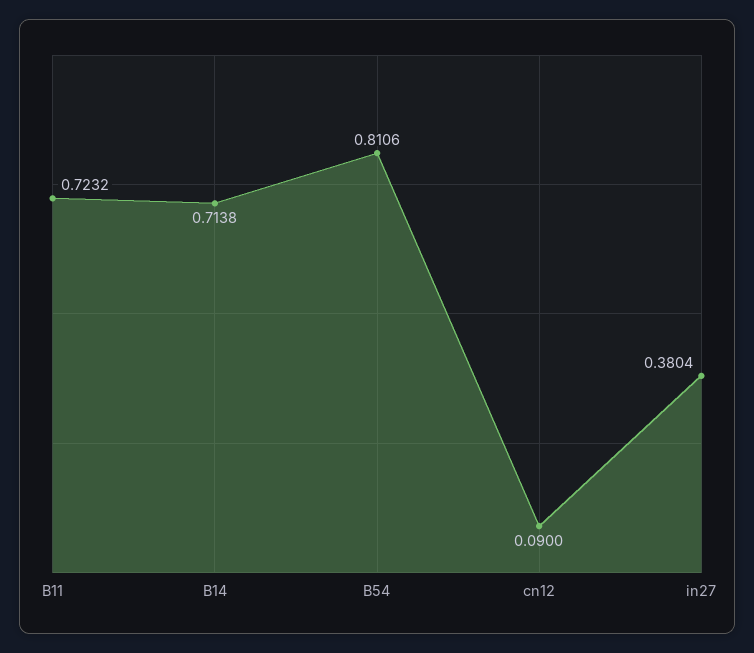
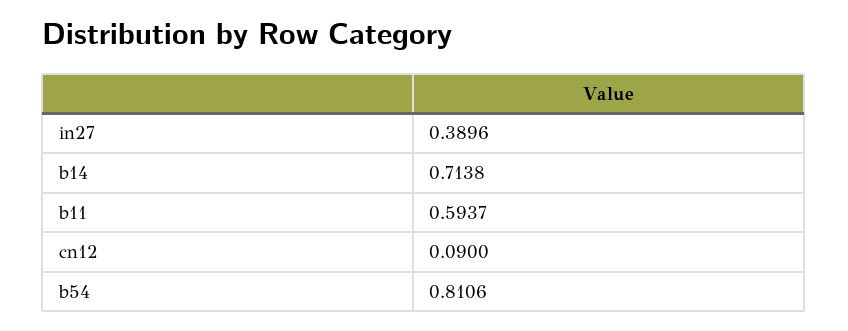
  {
-   "B11": 0.7232,
+   "B11": 0.5937,
    "B14": 0.7138,
    "B54": 0.8106,
    "cn12": 0.09,
-   "in27": 0.3804
+   "in27": 0.3896
  }

